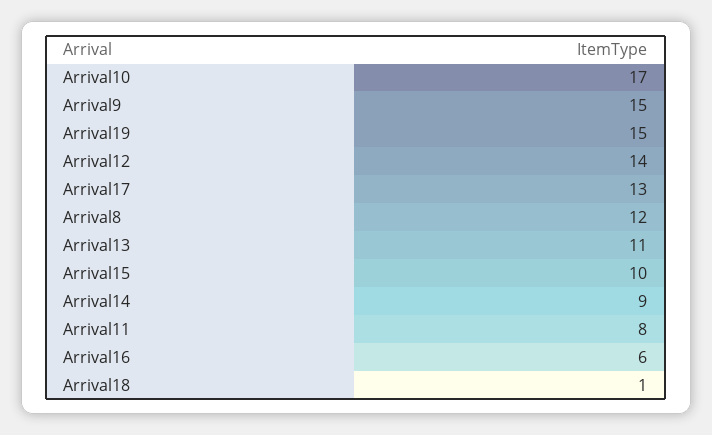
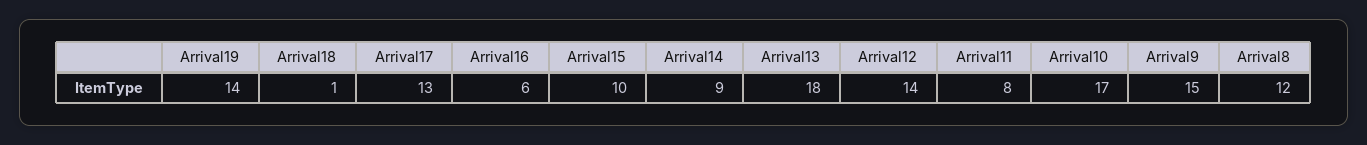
  {
    "Arrival10": 17,
    "Arrival9": 15,
-   "Arrival19": 15,
+   "Arrival19": 14,
    "Arrival12": 14,
    "Arrival17": 13,
    "Arrival8": 12,
-   "Arrival13": 11,
+   "Arrival13": 18,
    "Arrival15": 10,
    "Arrival14": 9,
    "Arrival11": 8,
    "Arrival16": 6,
    "Arrival18": 1
  }

